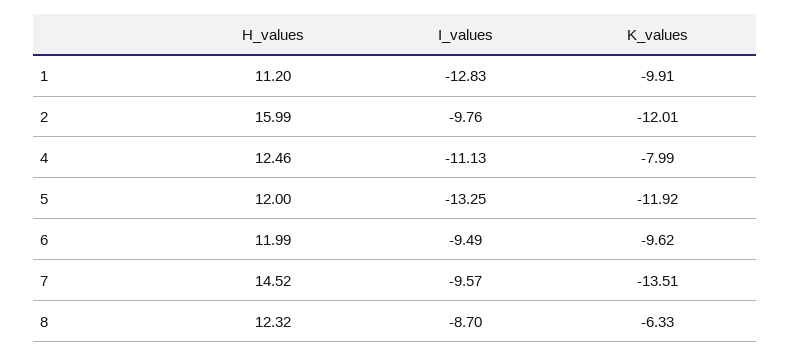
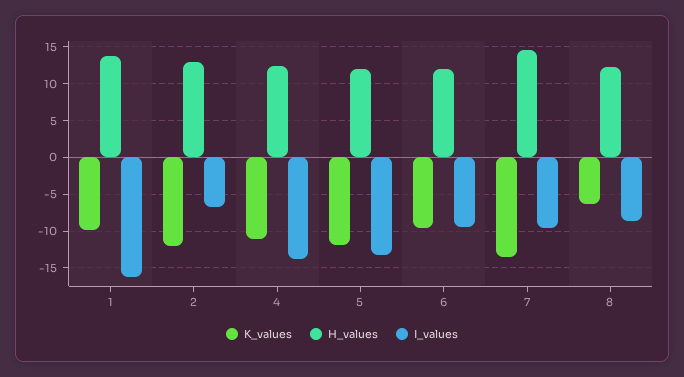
  {
    "H_values": {
-     "1": 11.2,
+     "1": 14,
-     "2": 15.99,
+     "2": 13,
      "4": 12.46,
      "5": 12,
      "6": 11.99,
      "7": 14.52,
      "8": 12.32
    },
    "I_values": {
-     "1": -12.83,
+     "1": -16,
-     "2": -9.76,
+     "2": -7,
-     "4": -11.13,
+     "4": -14,
      "5": -13.25,
      "6": -9.49,
      "7": -9.57,
      "8": -8.7
    },
    "K_values": {
      "1": -9.91,
      "2": -12.01,
-     "4": -7.99,
+     "4": -11,
      "5": -11.92,
      "6": -9.62,
      "7": -13.51,
      "8": -6.33
    }
  }

